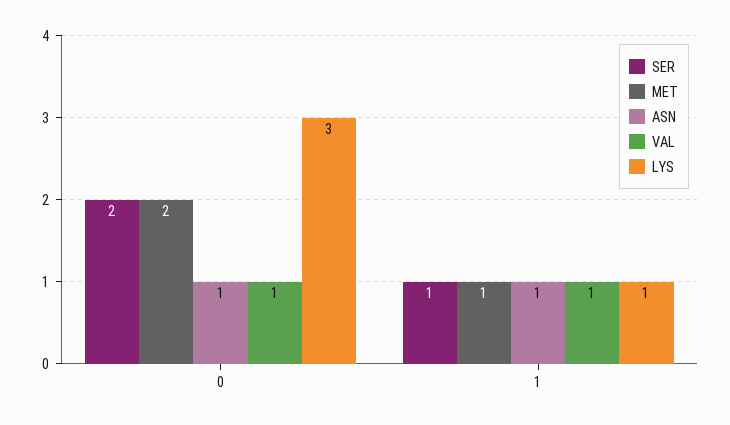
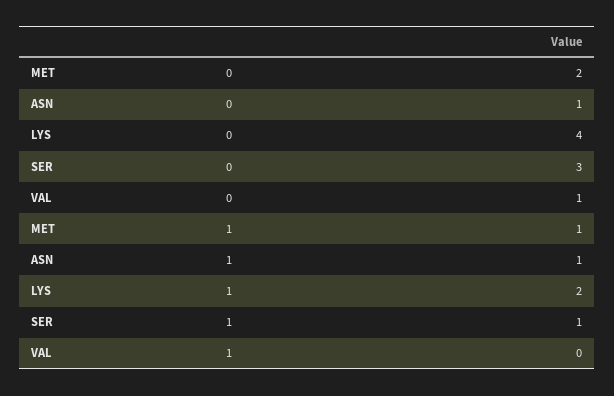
  {
    "SER": {
-     "0": 2,
+     "0": 3,
      "1": 1
    },
    "MET": {
      "0": 2,
      "1": 1
    },
    "ASN": {
      "0": 1,
      "1": 1
    },
    "VAL": {
      "0": 1,
-     "1": 1
+     "1": 0
    },
    "LYS": {
-     "0": 3,
+     "0": 4,
-     "1": 1
+     "1": 2
    }
  }

